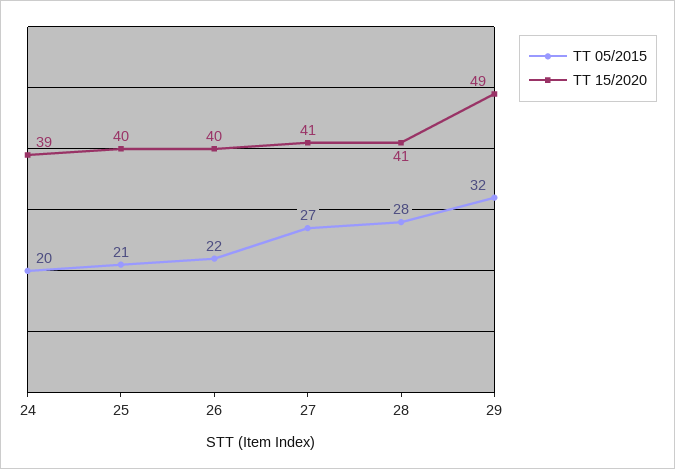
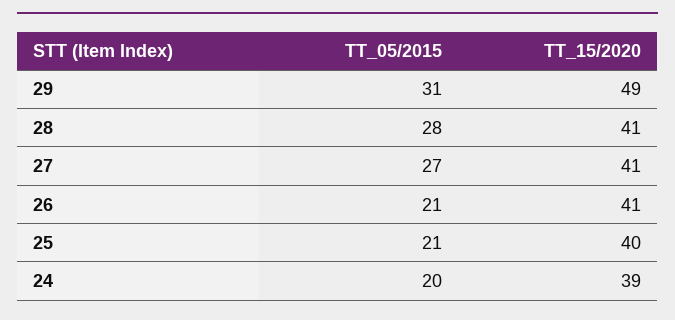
  {
    "TT 05/2015": {
      "24": 20,
      "25": 21,
-     "26": 22,
+     "26": 21,
      "27": 27,
      "28": 28,
-     "29": 32
+     "29": 31
    },
    "TT 15/2020": {
      "24": 39,
      "25": 40,
-     "26": 40,
+     "26": 41,
      "27": 41,
      "28": 41,
      "29": 49
    }
  }

